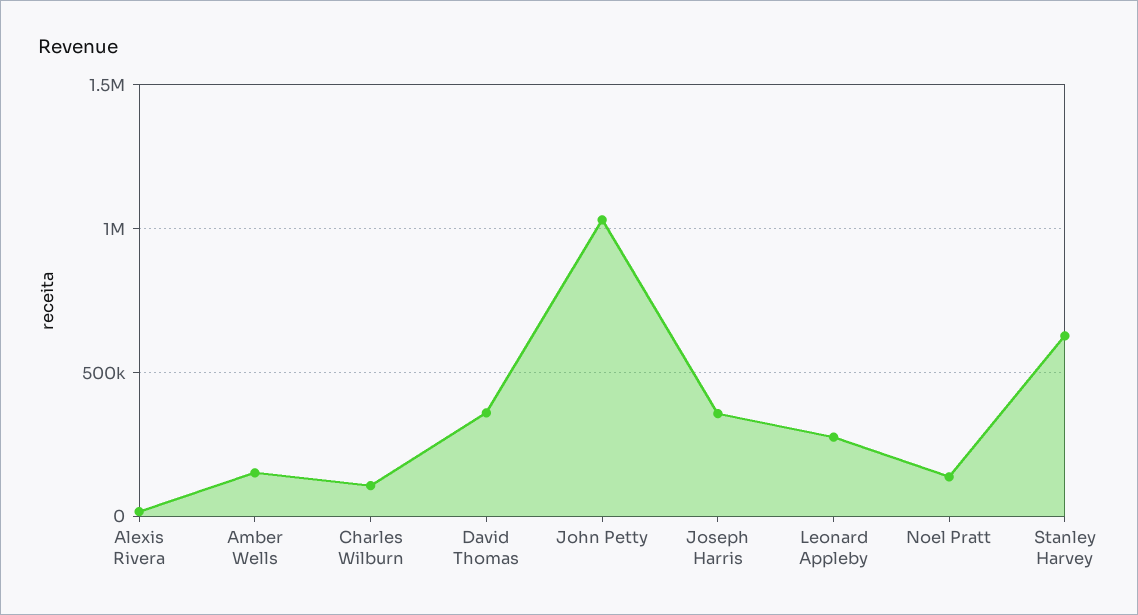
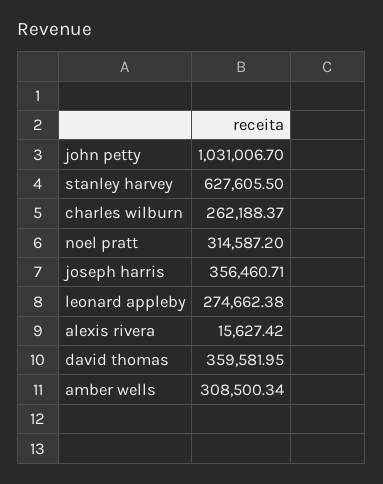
  {
    "Alexis Rivera": 15627.42,
-   "Amber Wells": 150000,
+   "Amber Wells": 308500.34,
-   "Charles Wilburn": 100000,
+   "Charles Wilburn": 262188.37,
    "David Thomas": 359581.95,
    "John Petty": 1031006.7,
    "Joseph Harris": 356460.71,
    "Leonard Appleby": 274662.38,
-   "Noel Pratt": 150000,
+   "Noel Pratt": 314587.2,
    "Stanley Harvey": 627605.5
  }

